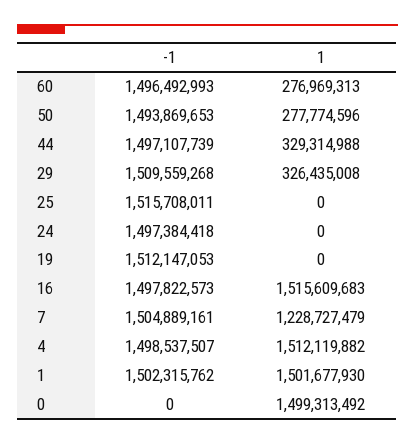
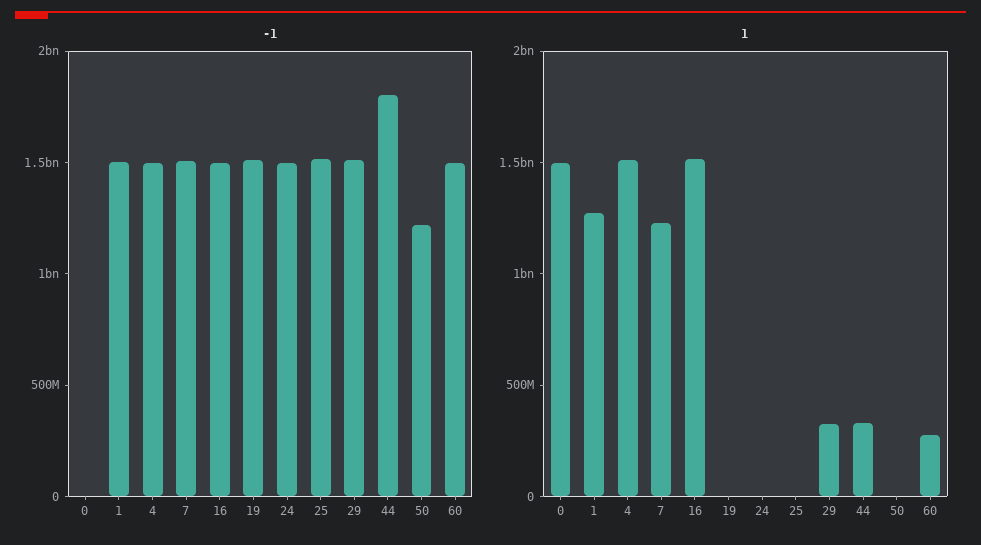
  {
    "-1": {
      "60": 1496492993,
-     "50": 1493869653,
+     "50": 1200000000,
-     "44": 1497107739,
+     "44": 1800000000,
      "29": 1509559268,
      "25": 1515708011,
      "24": 1497384418,
      "19": 1512147053,
      "16": 1497822573,
      "7": 1504889161,
      "4": 1498537507,
      "1": 1502315762,
      "0": 0
    },
    "1": {
      "60": 276969313,
-     "50": 277774596,
+     "50": 0,
      "44": 329314988,
      "29": 326435008,
      "25": 0,
      "24": 0,
      "19": 0,
      "16": 1515609683,
      "7": 1228727479,
      "4": 1512119882,
-     "1": 1501677930,
+     "1": 1300000000,
      "0": 1499313492
    }
  }

